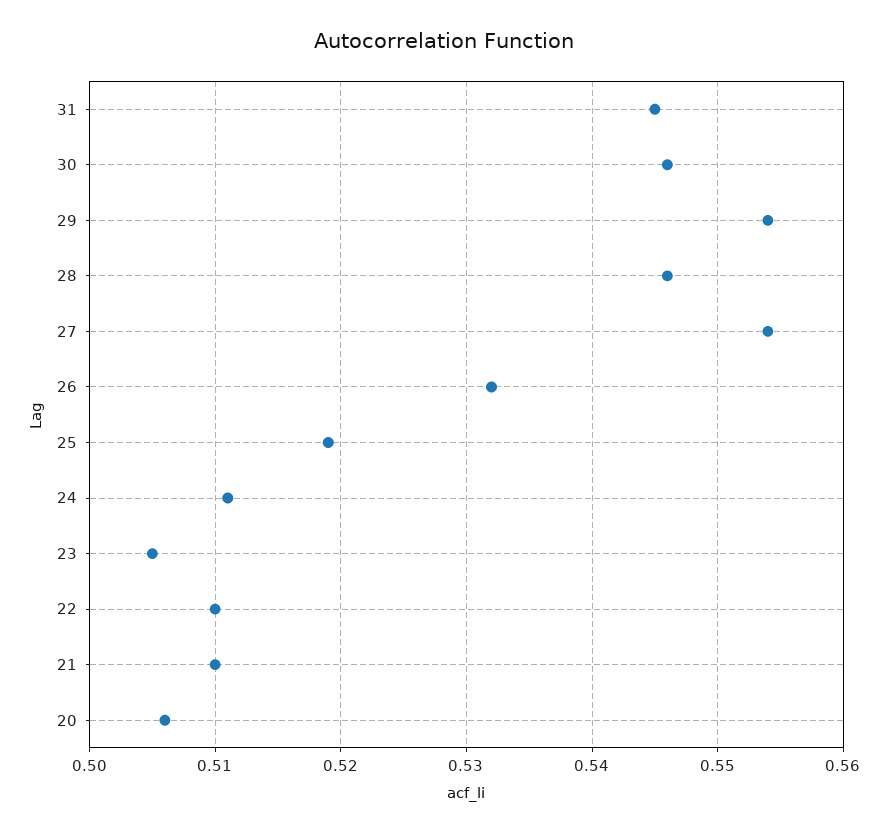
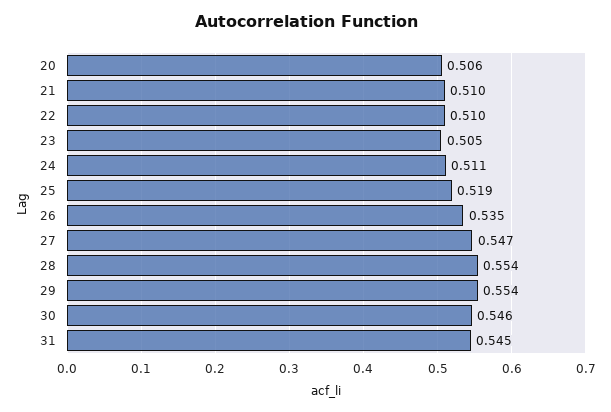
  {
    "31": 0.545,
    "30": 0.546,
    "29": 0.554,
-   "28": 0.546,
+   "28": 0.554,
-   "27": 0.554,
+   "27": 0.547,
-   "26": 0.532,
+   "26": 0.535,
    "25": 0.519,
    "24": 0.511,
    "23": 0.505,
    "22": 0.51,
    "21": 0.51,
    "20": 0.506
  }

